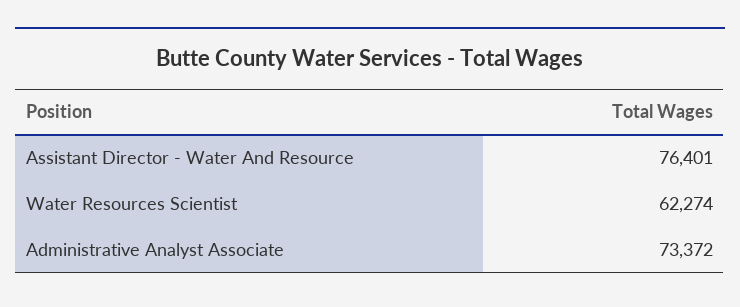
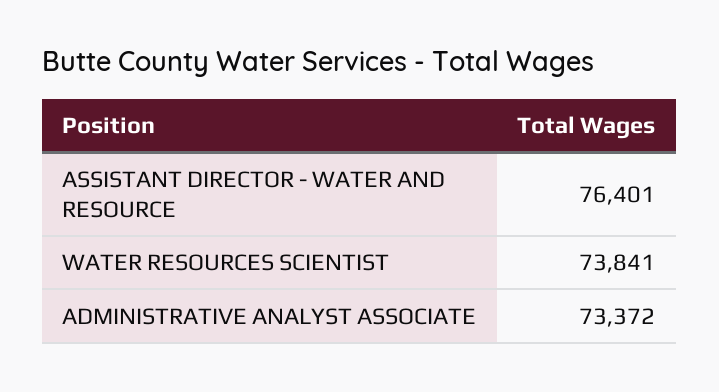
  {
    "Assistant Director - Water And Resource": 76401,
-   "Water Resources Scientist": 62274,
+   "Water Resources Scientist": 73841,
    "Administrative Analyst Associate": 73372
  }

